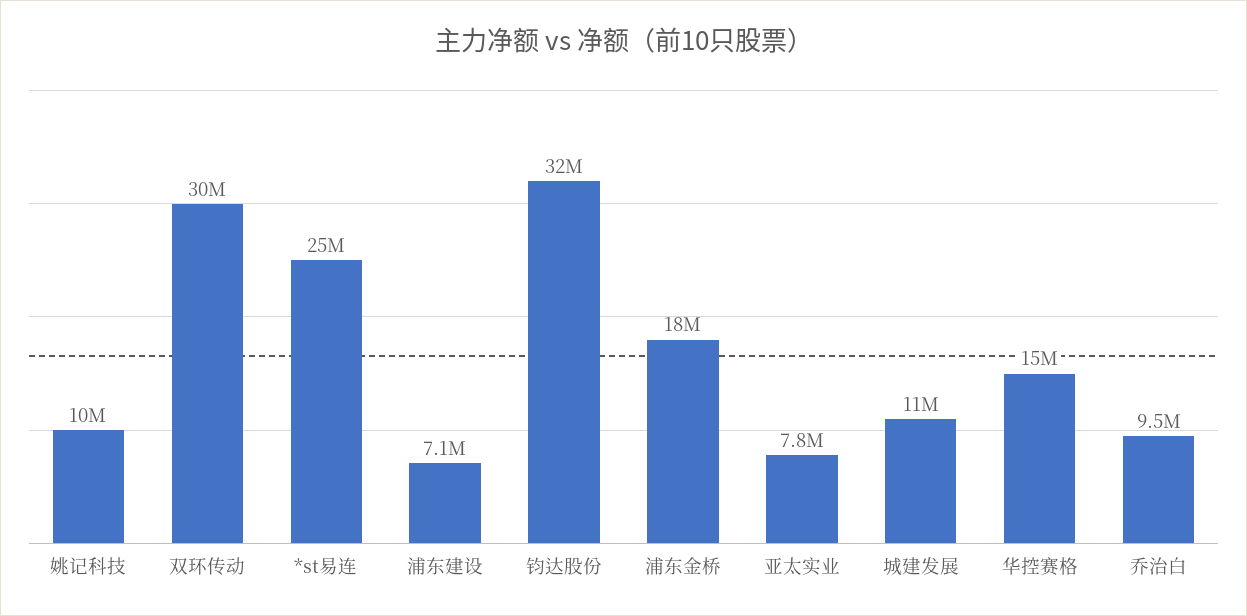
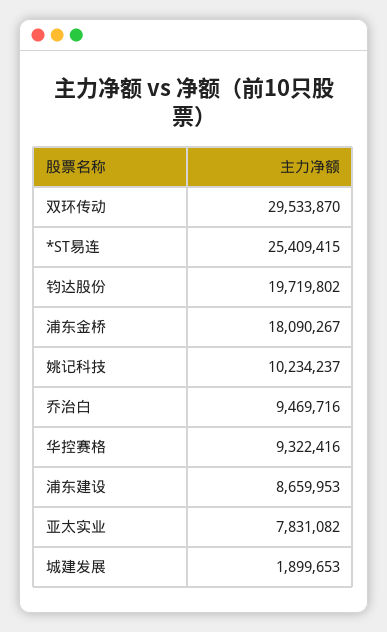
  {
    "姚记科技": 10234237,
    "双环传动": 29533870,
    "*st易连": 25409415,
-   "浦东建设": 7100000,
+   "浦东建设": 8659953,
-   "钧达股份": 32000000,
+   "钧达股份": 19719802,
    "浦东金桥": 18090267,
    "亚太实业": 7831082,
-   "城建发展": 11000000,
+   "城建发展": 1899653,
-   "华控赛格": 15000000,
+   "华控赛格": 9322416,
    "乔治白": 9469716
  }

